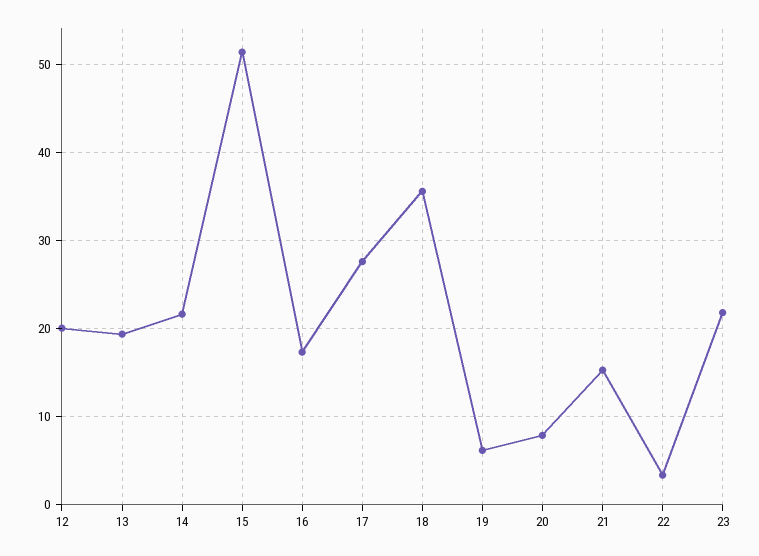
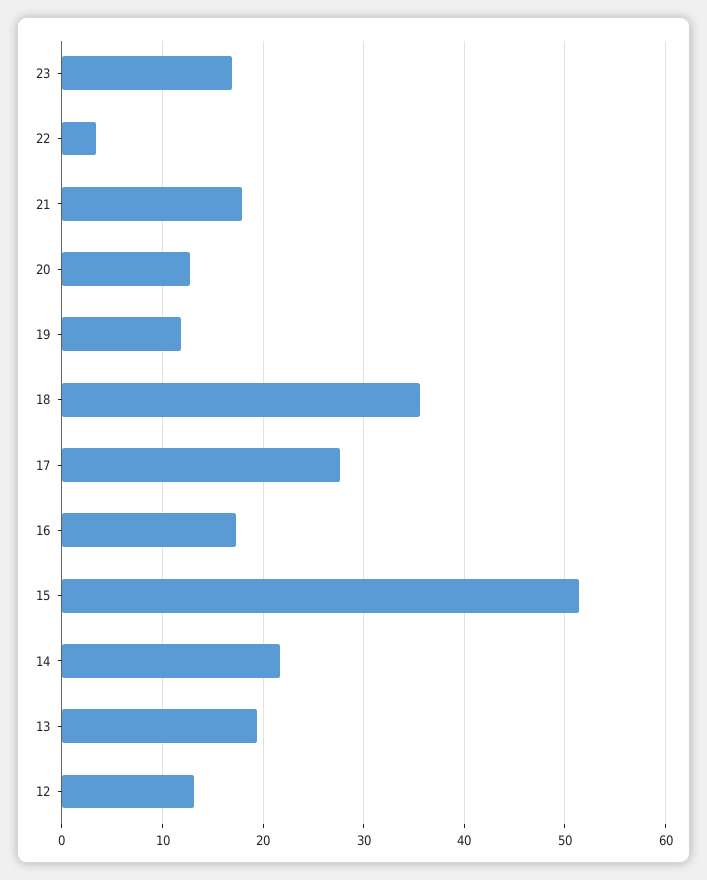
  {
-   "12": 20,
+   "12": 13,
    "13": 19,
    "14": 22,
    "15": 51,
    "16": 17,
    "17": 28,
    "18": 36,
-   "19": 6,
+   "19": 12,
-   "20": 8,
+   "20": 13,
-   "21": 15,
+   "21": 18,
    "22": 3,
-   "23": 22
+   "23": 17
  }

